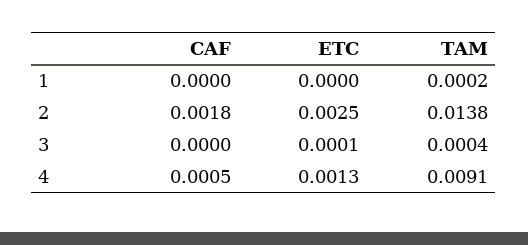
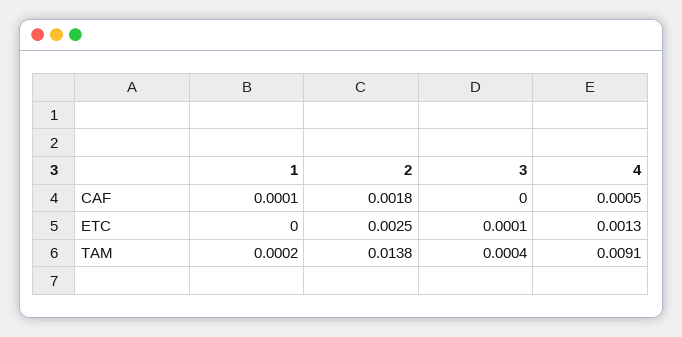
  {
    "CAF": {
-     "1": 0,
+     "1": 0.0001,
      "2": 0.0018,
      "3": 0,
      "4": 0.0005
    },
    "ETC": {
      "1": 0,
      "2": 0.0025,
      "3": 0.0001,
      "4": 0.0013
    },
    "TAM": {
      "1": 0.0002,
      "2": 0.0138,
      "3": 0.0004,
      "4": 0.0091
    }
  }

